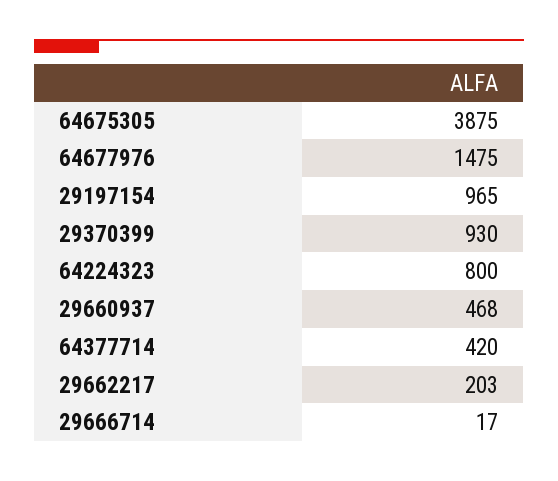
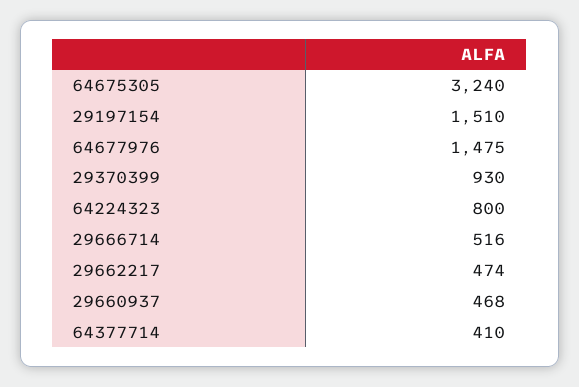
  {
-   "64675305": 3875,
+   "64675305": 3240,
    "64677976": 1475,
-   "29197154": 965,
+   "29197154": 1510,
    "29370399": 930,
    "64224323": 800,
    "29660937": 468,
-   "64377714": 420,
+   "64377714": 410,
-   "29662217": 203,
+   "29662217": 474,
-   "29666714": 17
+   "29666714": 516
  }

